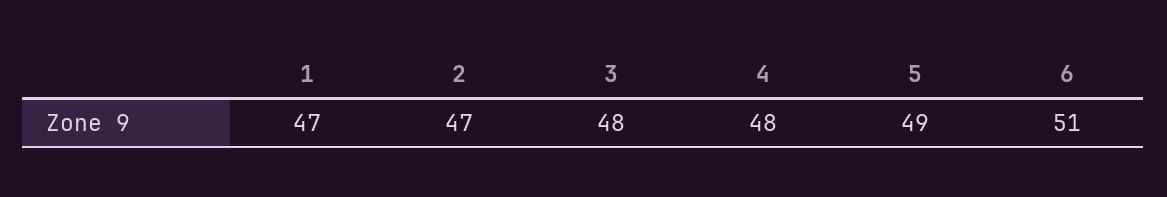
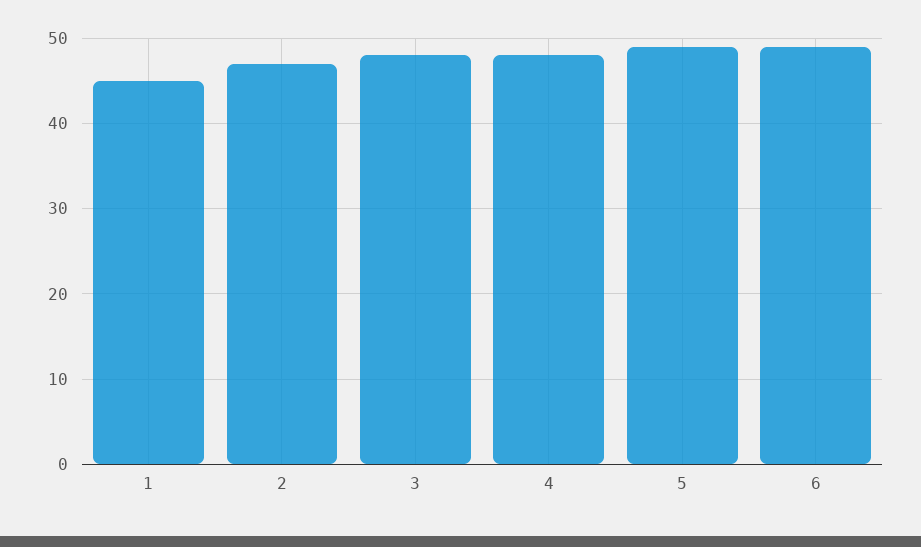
  {
-   "1": 47,
+   "1": 45,
    "2": 47,
    "3": 48,
    "4": 48,
    "5": 49,
-   "6": 51
+   "6": 49
  }

